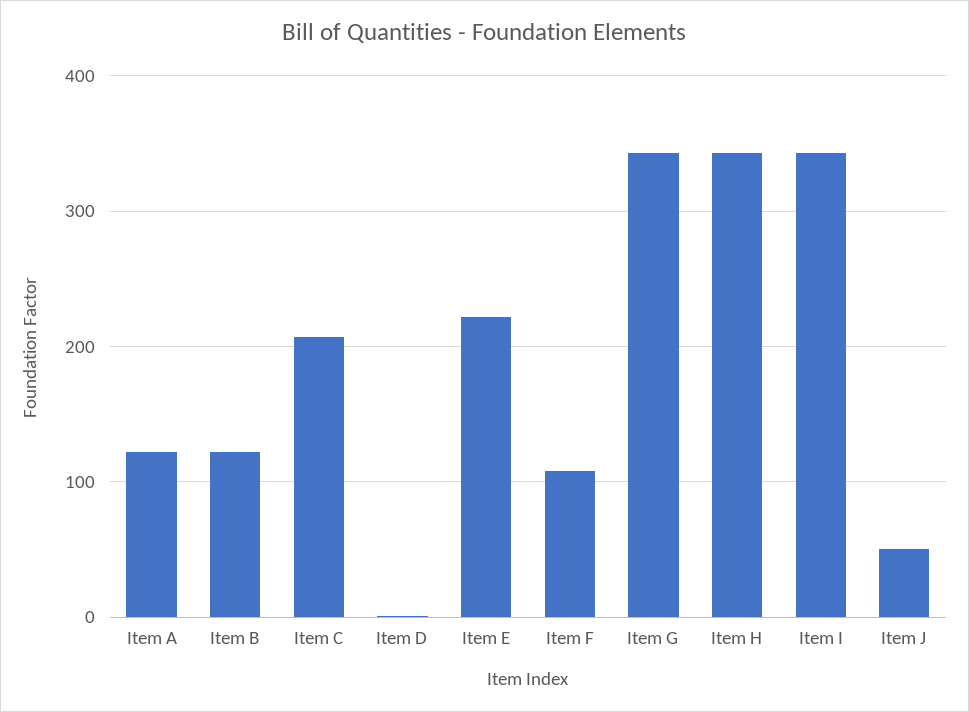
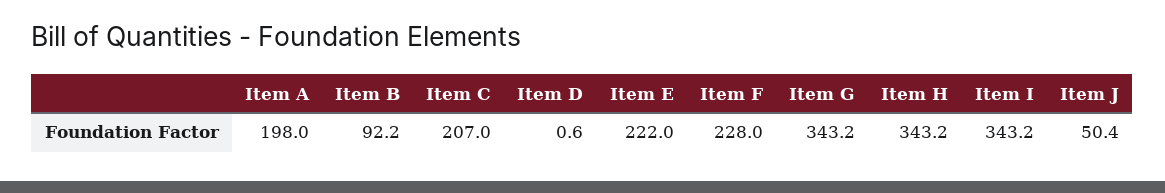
  {
-   "Item A": 120,
+   "Item A": 198,
-   "Item B": 120,
+   "Item B": 92.2,
    "Item C": 207,
    "Item D": 0.6,
    "Item E": 222,
-   "Item F": 110,
+   "Item F": 228,
    "Item G": 343.2,
    "Item H": 343.2,
    "Item I": 343.2,
    "Item J": 50.4
  }

